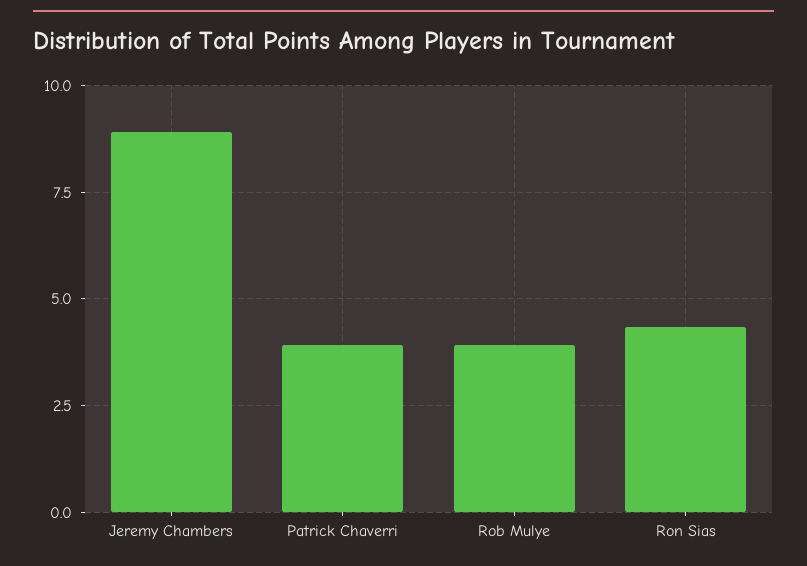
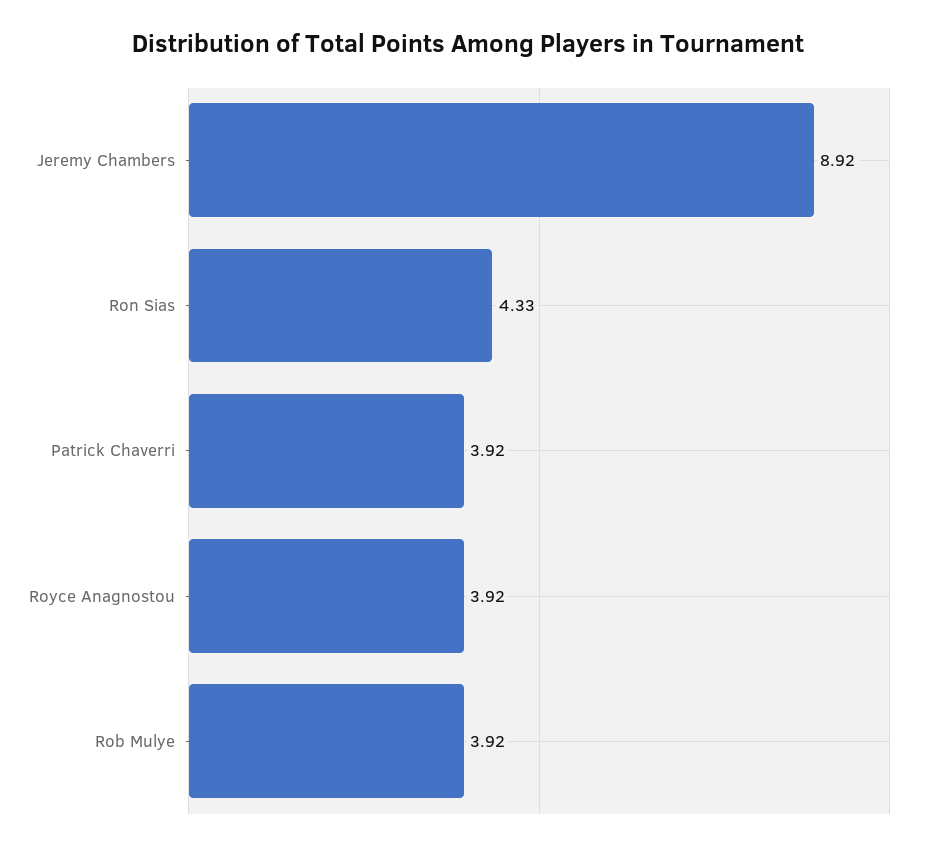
  {
    "Jeremy Chambers": 8.92,
    "Patrick Chaverri": 3.92,
    "Rob Mulye": 3.92,
-   "Ron Sias": 4.33
+   "Ron Sias": 4.33,
+   "Royce Anagnostou": 3.92
  }

